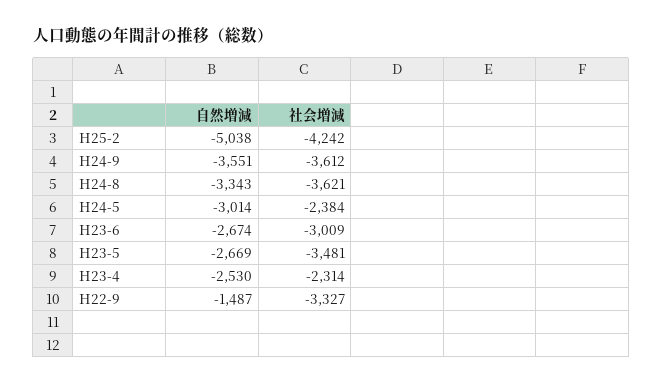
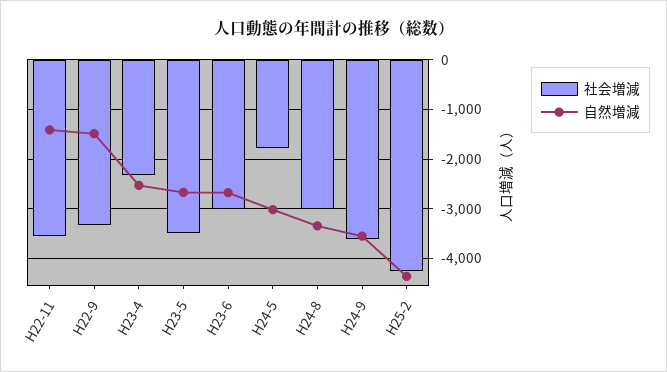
  {
    "自然増減": {
-     "H25-2": -5038,
+     "H25-2": -4400,
      "H24-9": -3551,
      "H24-8": -3343,
      "H24-5": -3014,
      "H23-6": -2674,
      "H23-5": -2669,
      "H23-4": -2530,
-     "H22-9": -1487
+     "H22-9": -1487,
+     "H22-11": -1400
    },
    "社会増減": {
      "H25-2": -4242,
      "H24-9": -3612,
-     "H24-8": -3621,
+     "H24-8": -3000,
-     "H24-5": -2384,
+     "H24-5": -1800,
      "H23-6": -3009,
      "H23-5": -3481,
      "H23-4": -2314,
-     "H22-9": -3327
+     "H22-9": -3327,
+     "H22-11": -3600
    }
  }

